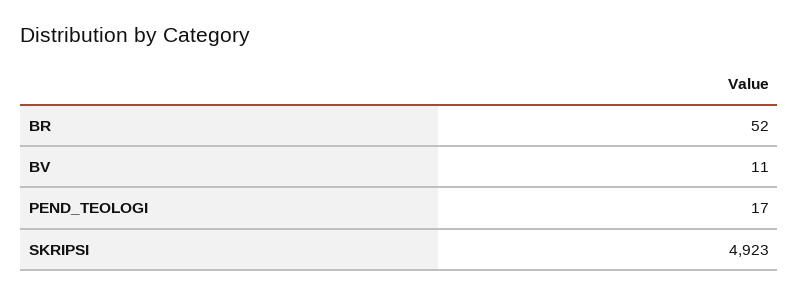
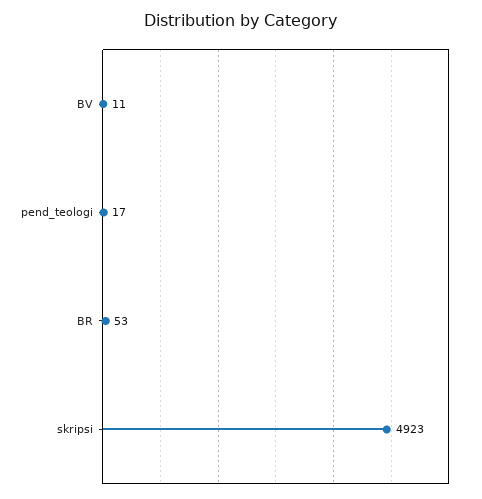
  {
-   "BR": 52,
+   "BR": 53,
    "BV": 11,
    "PEND_TEOLOGI": 17,
    "SKRIPSI": 4923
  }

